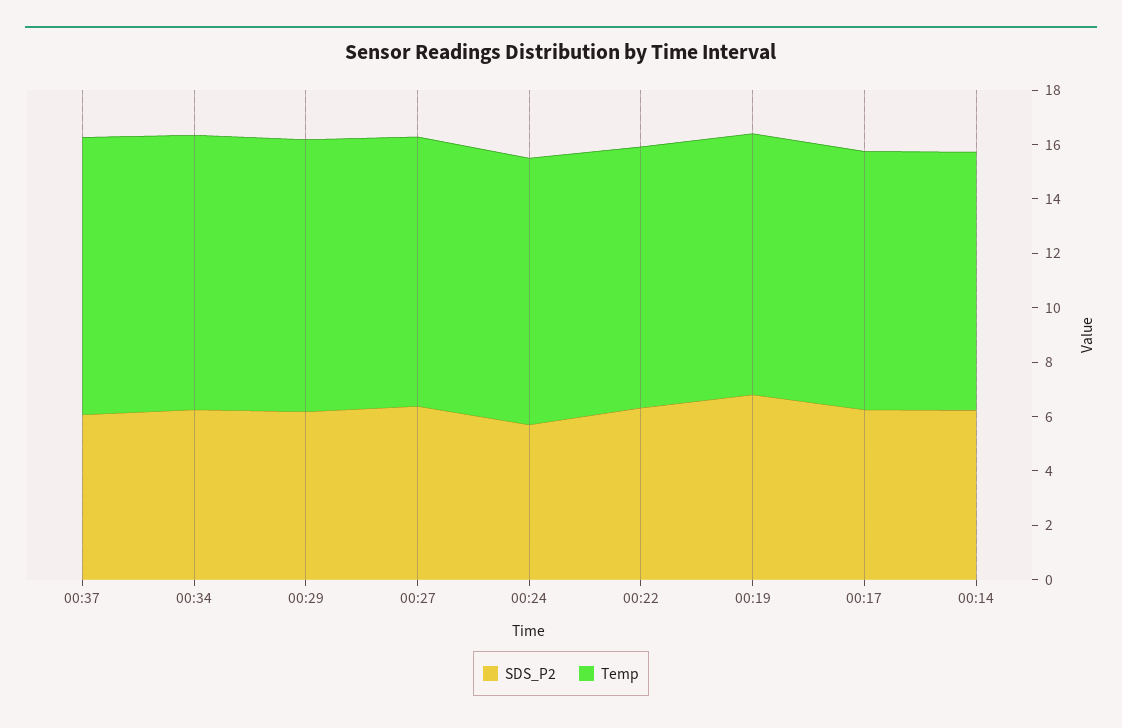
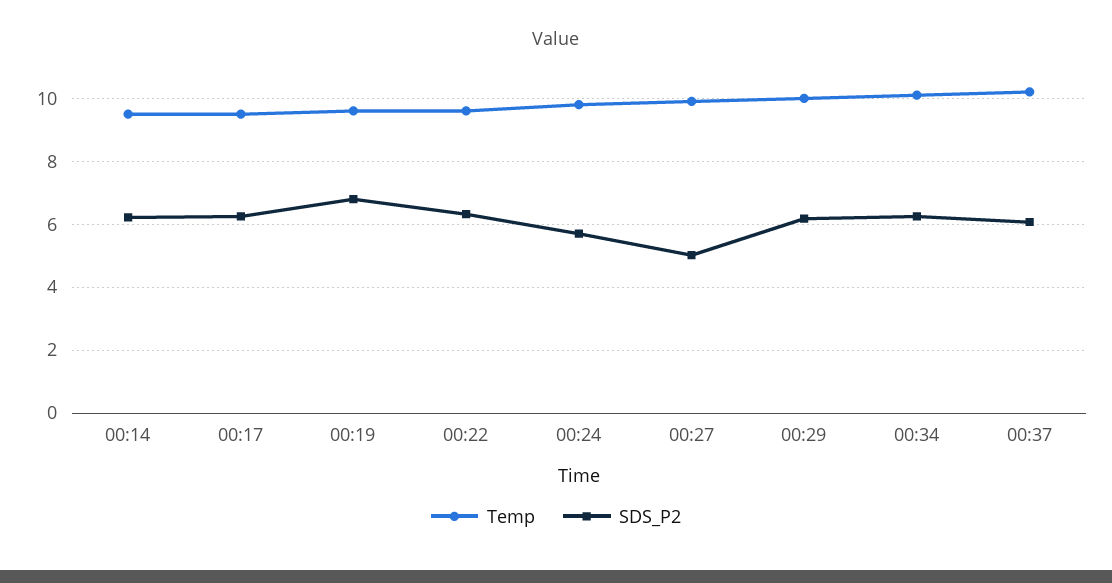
  {
    "SDS_P2": {
      "00:37": 6,
      "00:34": 6.2,
      "00:29": 6.2,
-     "00:27": 6.5,
+     "00:27": 5,
      "00:24": 5.8,
      "00:22": 6.4,
      "00:19": 6.8,
      "00:17": 6.2,
      "00:14": 6.2
    },
    "Temp": {
      "00:37": 10.2,
      "00:34": 10.2,
      "00:29": 10,
      "00:27": 10,
      "00:24": 9.8,
      "00:22": 9.6,
      "00:19": 9.6,
      "00:17": 9.6,
      "00:14": 9.6
    }
  }

